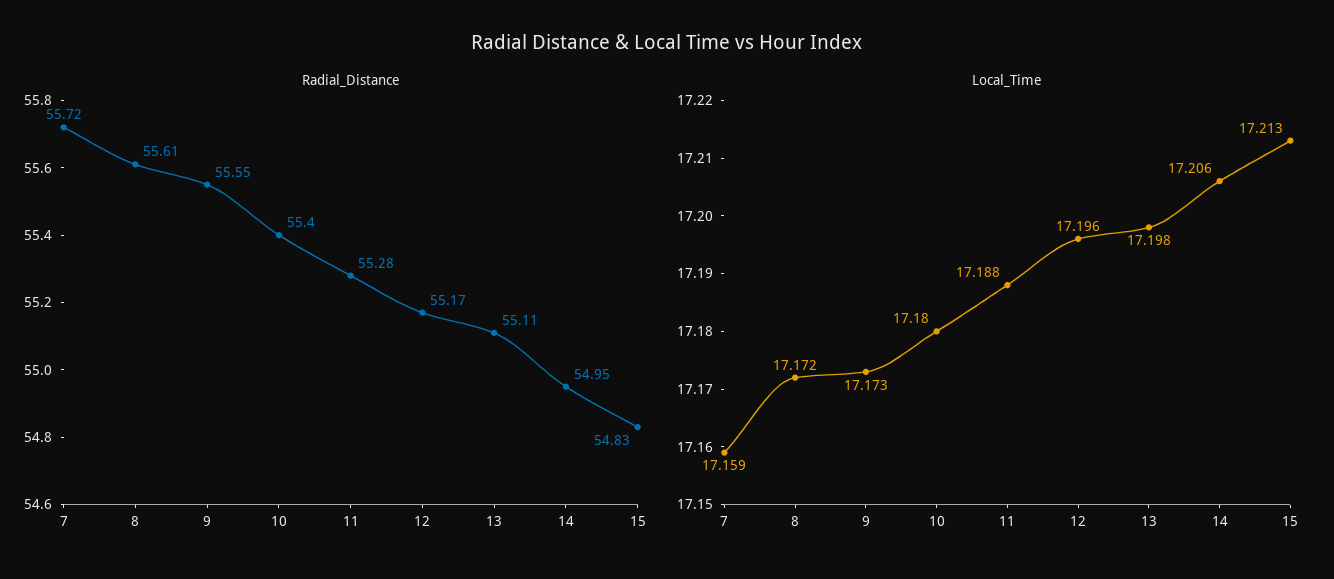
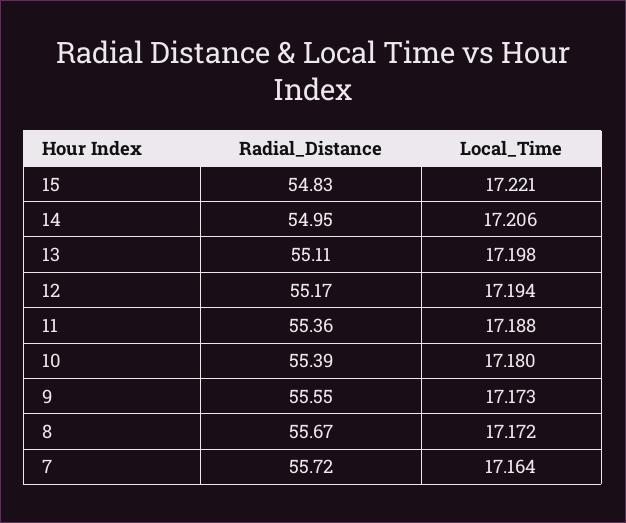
  {
    "Radial_Distance": {
      "7": 55.72,
-     "8": 55.61,
+     "8": 55.67,
      "9": 55.55,
-     "10": 55.4,
+     "10": 55.39,
-     "11": 55.28,
+     "11": 55.36,
      "12": 55.17,
      "13": 55.11,
      "14": 54.95,
      "15": 54.83
    },
    "Local_Time": {
-     "7": 17.159,
+     "7": 17.164,
      "8": 17.172,
      "9": 17.173,
      "10": 17.18,
      "11": 17.188,
-     "12": 17.196,
+     "12": 17.194,
      "13": 17.198,
      "14": 17.206,
-     "15": 17.213
+     "15": 17.221
    }
  }

